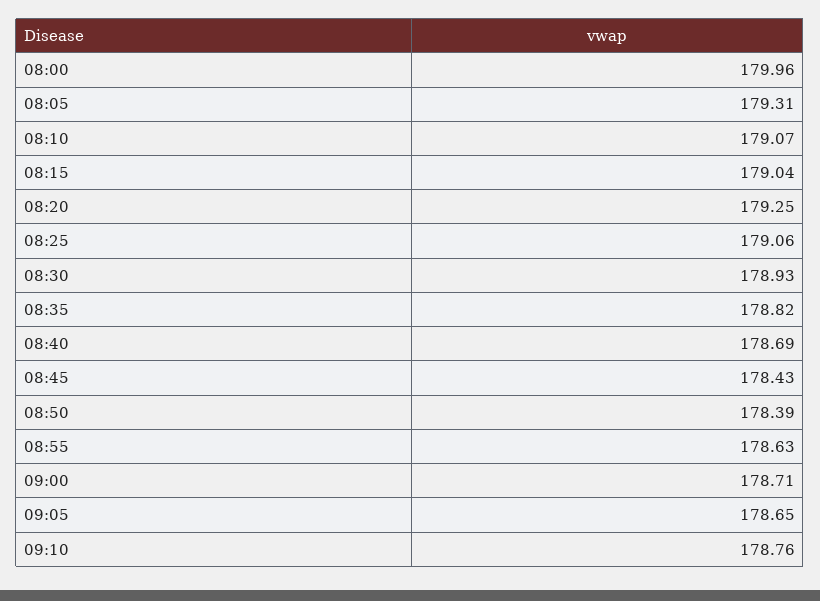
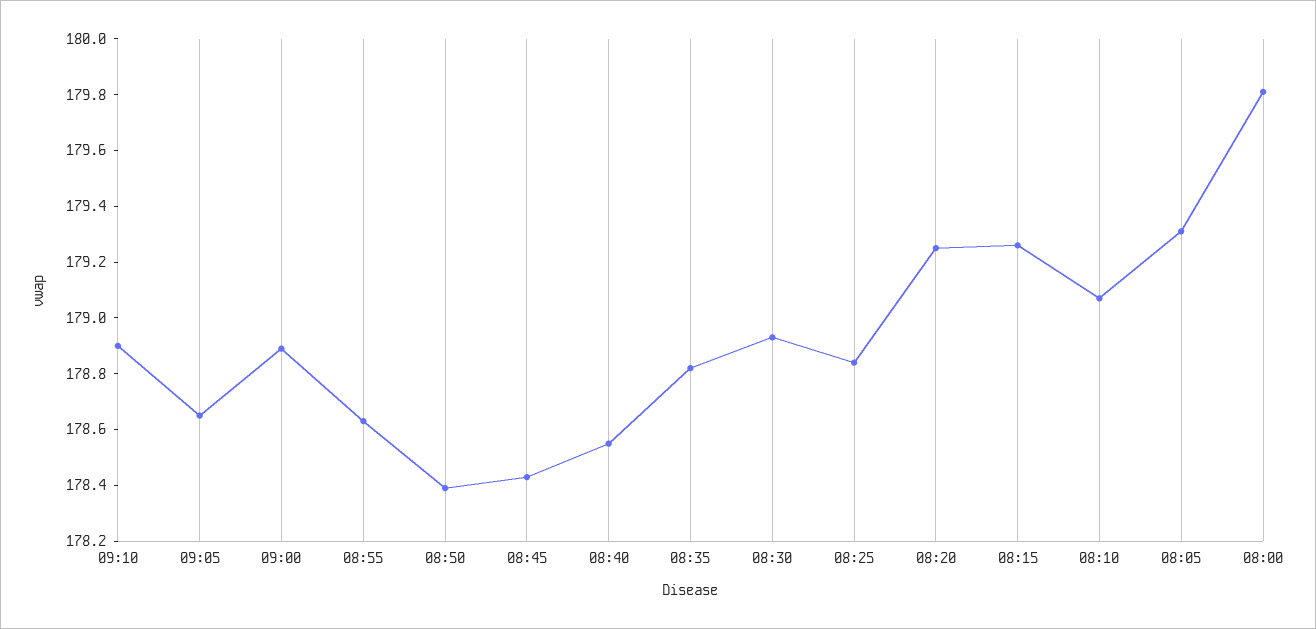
  {
-   "08:00": 179.96,
+   "08:00": 179.8,
    "08:05": 179.31,
    "08:10": 179.07,
-   "08:15": 179.04,
+   "08:15": 179.25,
    "08:20": 179.25,
-   "08:25": 179.06,
+   "08:25": 178.85,
    "08:30": 178.93,
    "08:35": 178.82,
-   "08:40": 178.69,
+   "08:40": 178.55,
    "08:45": 178.43,
    "08:50": 178.39,
    "08:55": 178.63,
-   "09:00": 178.71,
+   "09:00": 178.9,
    "09:05": 178.65,
-   "09:10": 178.76
+   "09:10": 178.9
  }

